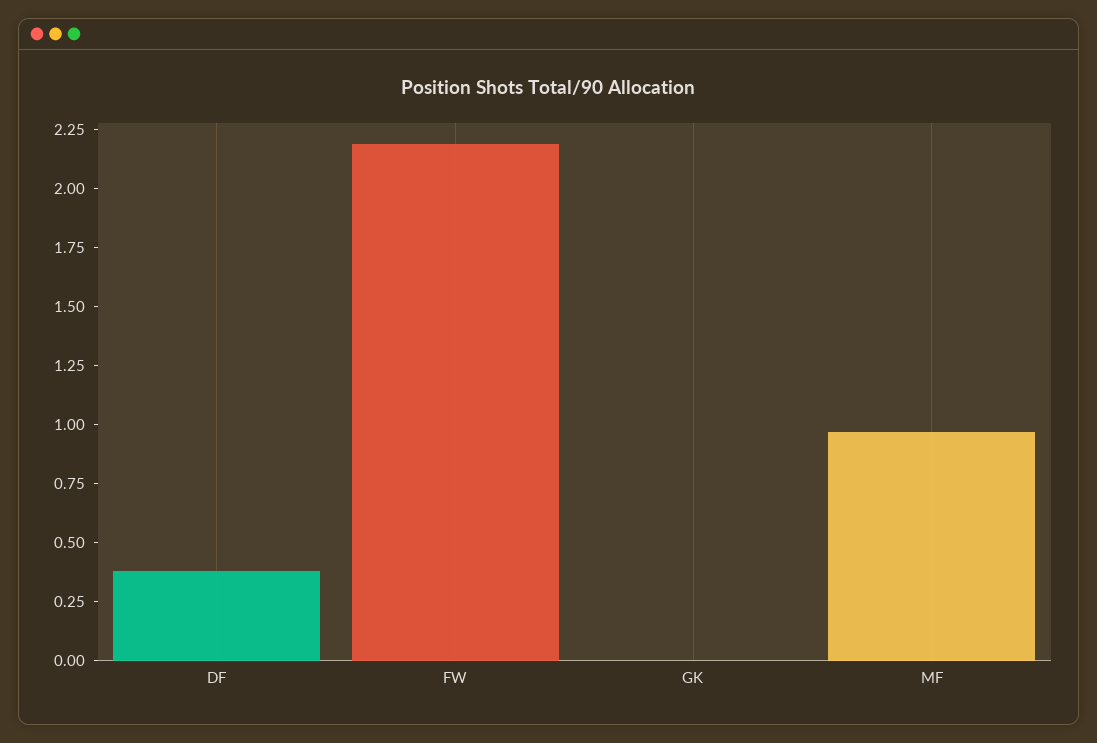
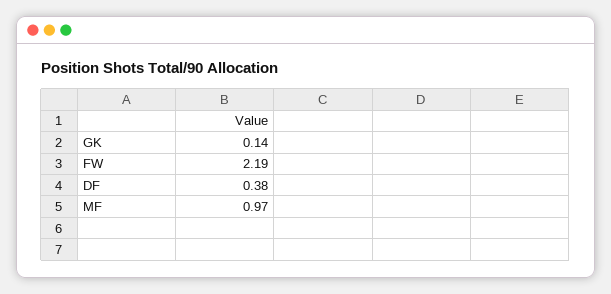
  {
    "DF": 0.38,
    "FW": 2.19,
-   "GK": 0,
+   "GK": 0.14,
    "MF": 0.97
  }

